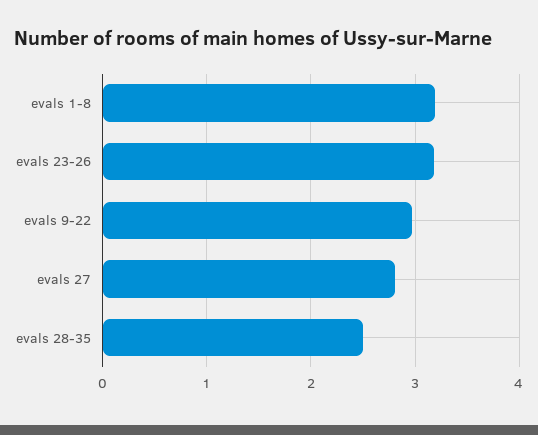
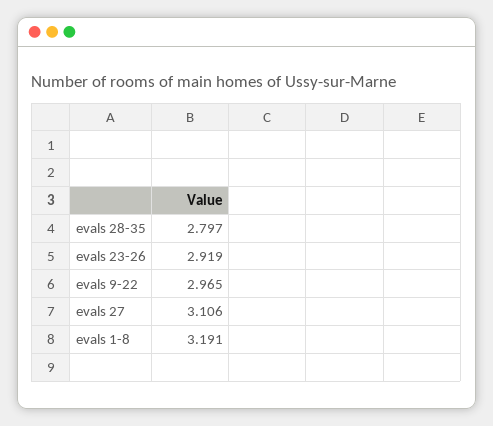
  {
    "evals 1-8": 3.191,
-   "evals 23-26": 3.2,
+   "evals 23-26": 2.919,
    "evals 9-22": 2.965,
-   "evals 27": 2.8,
+   "evals 27": 3.106,
-   "evals 28-35": 2.5
+   "evals 28-35": 2.797
  }

